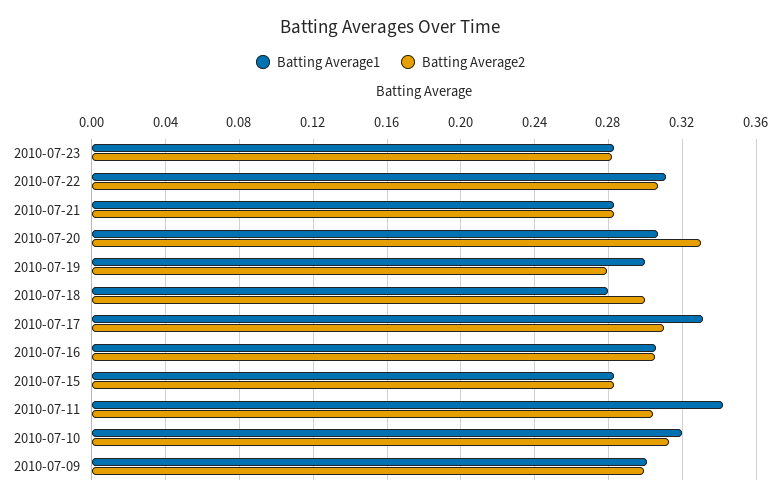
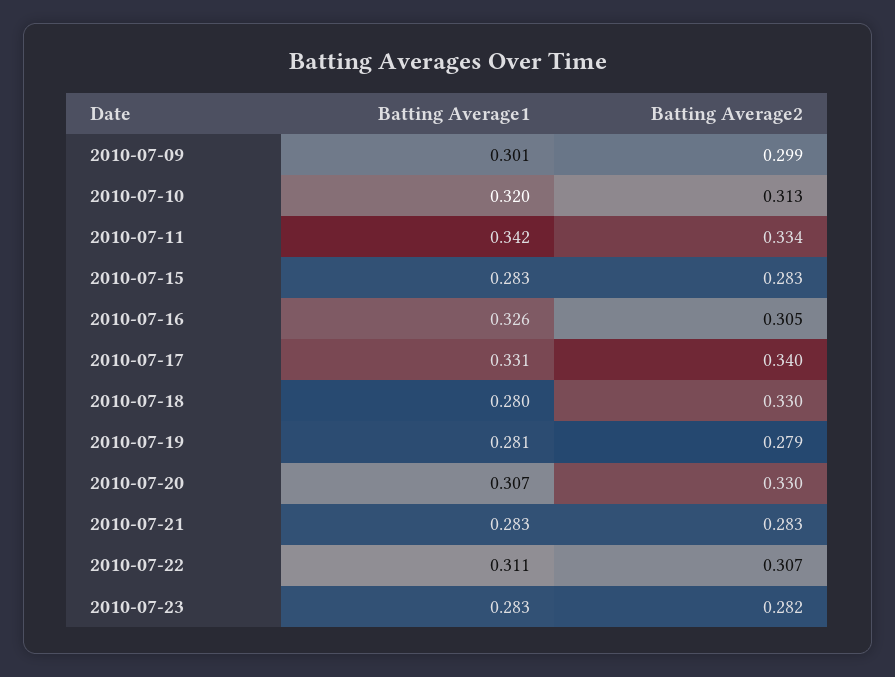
  {
    "Batting Average1": {
      "2010-07-23": 0.283,
      "2010-07-22": 0.311,
      "2010-07-21": 0.283,
      "2010-07-20": 0.307,
-     "2010-07-19": 0.3,
+     "2010-07-19": 0.281,
      "2010-07-18": 0.28,
      "2010-07-17": 0.331,
-     "2010-07-16": 0.305,
+     "2010-07-16": 0.326,
      "2010-07-15": 0.283,
      "2010-07-11": 0.342,
      "2010-07-10": 0.32,
      "2010-07-09": 0.301
    },
    "Batting Average2": {
      "2010-07-23": 0.282,
      "2010-07-22": 0.307,
      "2010-07-21": 0.283,
      "2010-07-20": 0.33,
      "2010-07-19": 0.279,
-     "2010-07-18": 0.3,
+     "2010-07-18": 0.33,
-     "2010-07-17": 0.31,
+     "2010-07-17": 0.34,
      "2010-07-16": 0.305,
      "2010-07-15": 0.283,
-     "2010-07-11": 0.305,
+     "2010-07-11": 0.334,
      "2010-07-10": 0.313,
      "2010-07-09": 0.299
    }
  }

